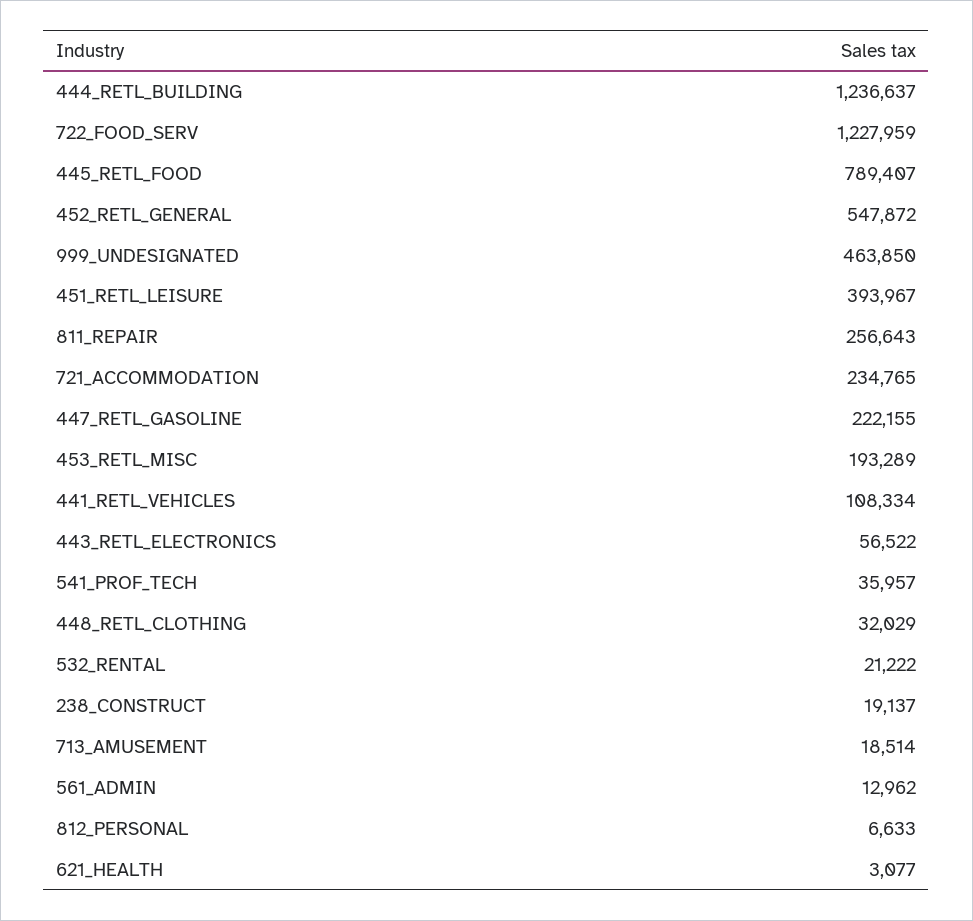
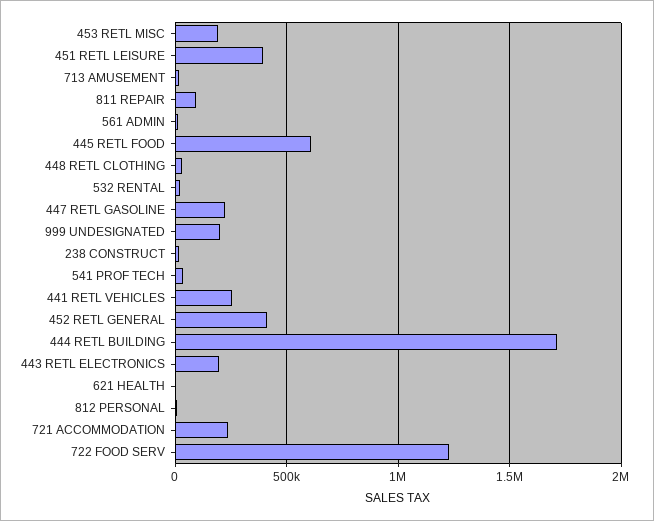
  {
-   "444_RETL_BUILDING": 1236637,
+   "444_RETL_BUILDING": 1700000,
    "722_FOOD_SERV": 1227959,
-   "445_RETL_FOOD": 789407,
+   "445_RETL_FOOD": 600000,
-   "452_RETL_GENERAL": 547872,
+   "452_RETL_GENERAL": 400000,
-   "999_UNDESIGNATED": 463850,
+   "999_UNDESIGNATED": 200000,
    "451_RETL_LEISURE": 393967,
-   "811_REPAIR": 256643,
+   "811_REPAIR": 100000,
    "721_ACCOMMODATION": 234765,
    "447_RETL_GASOLINE": 222155,
    "453_RETL_MISC": 193289,
-   "441_RETL_VEHICLES": 108334,
+   "441_RETL_VEHICLES": 250000,
-   "443_RETL_ELECTRONICS": 56522,
+   "443_RETL_ELECTRONICS": 200000,
    "541_PROF_TECH": 35957,
    "448_RETL_CLOTHING": 32029,
    "532_RENTAL": 21222,
    "238_CONSTRUCT": 19137,
    "713_AMUSEMENT": 18514,
    "561_ADMIN": 12962,
    "812_PERSONAL": 6633,
    "621_HEALTH": 3077
  }

